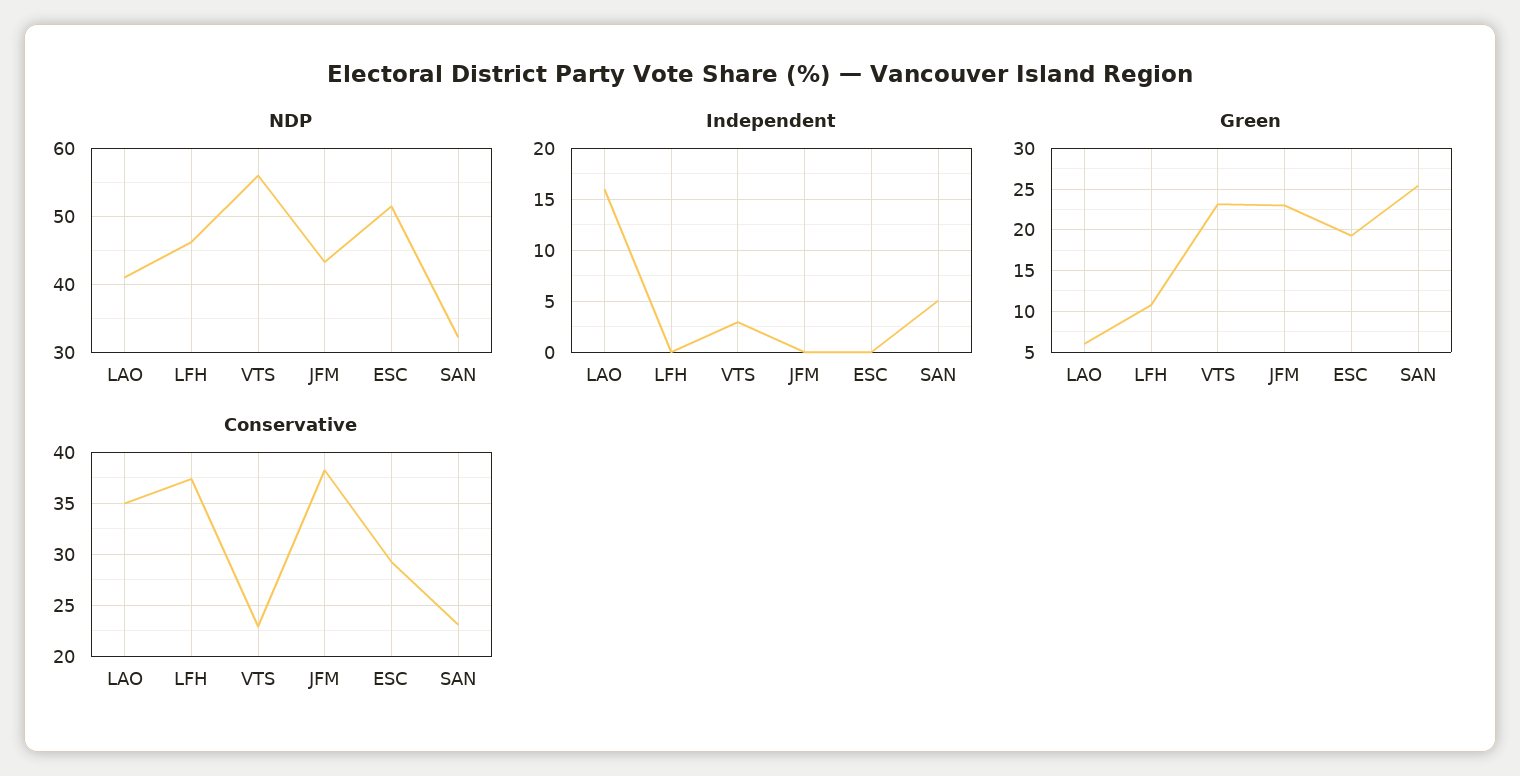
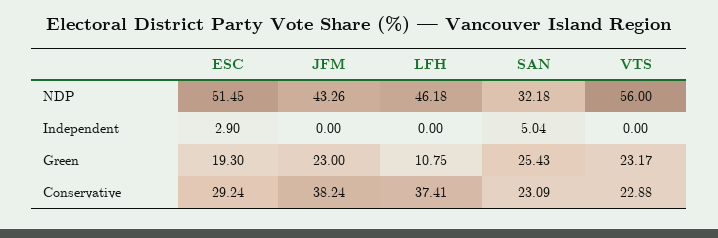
  {
    "NDP": {
-     "LAO": 41,
      "LFH": 46.18,
      "VTS": 56,
      "JFM": 43.26,
      "ESC": 51.45,
      "SAN": 32.18
    },
    "Independent": {
-     "LAO": 16,
      "LFH": 0,
-     "VTS": 3,
+     "VTS": 0,
      "JFM": 0,
-     "ESC": 0,
+     "ESC": 2.9,
      "SAN": 5.04
    },
    "Green": {
-     "LAO": 6,
      "LFH": 10.75,
      "VTS": 23.17,
      "JFM": 23,
      "ESC": 19.3,
      "SAN": 25.43
    },
    "Conservative": {
-     "LAO": 35,
      "LFH": 37.41,
      "VTS": 22.88,
      "JFM": 38.24,
      "ESC": 29.24,
      "SAN": 23.09
    }
  }

